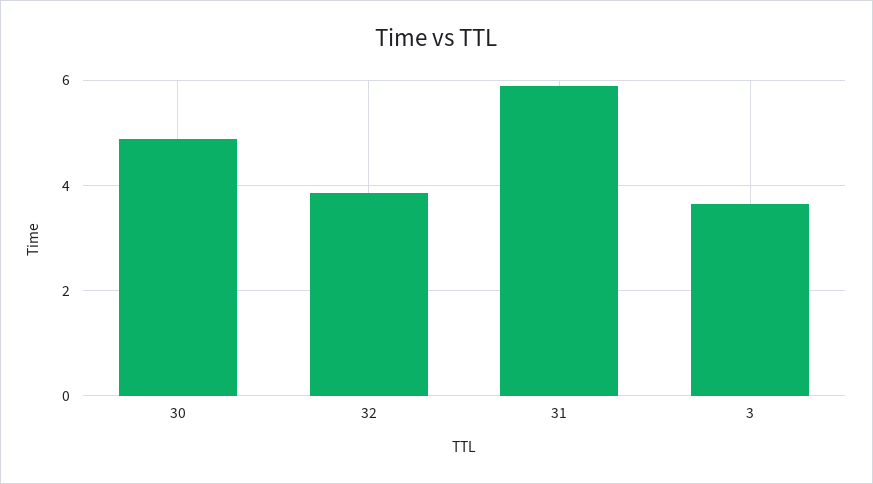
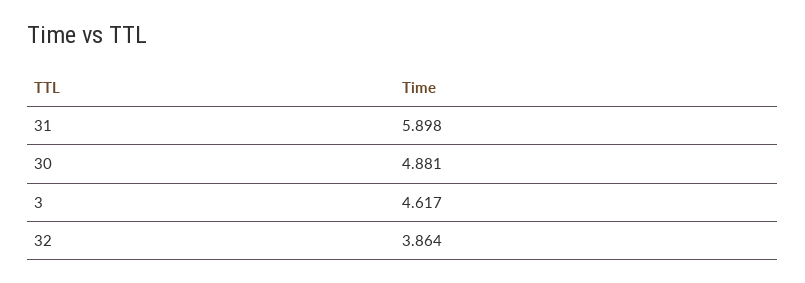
  {
    "30": 4.881,
    "32": 3.864,
    "31": 5.898,
-   "3": 3.6
+   "3": 4.617
  }

